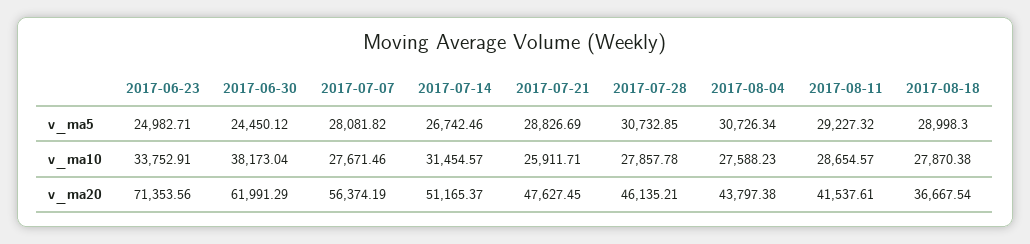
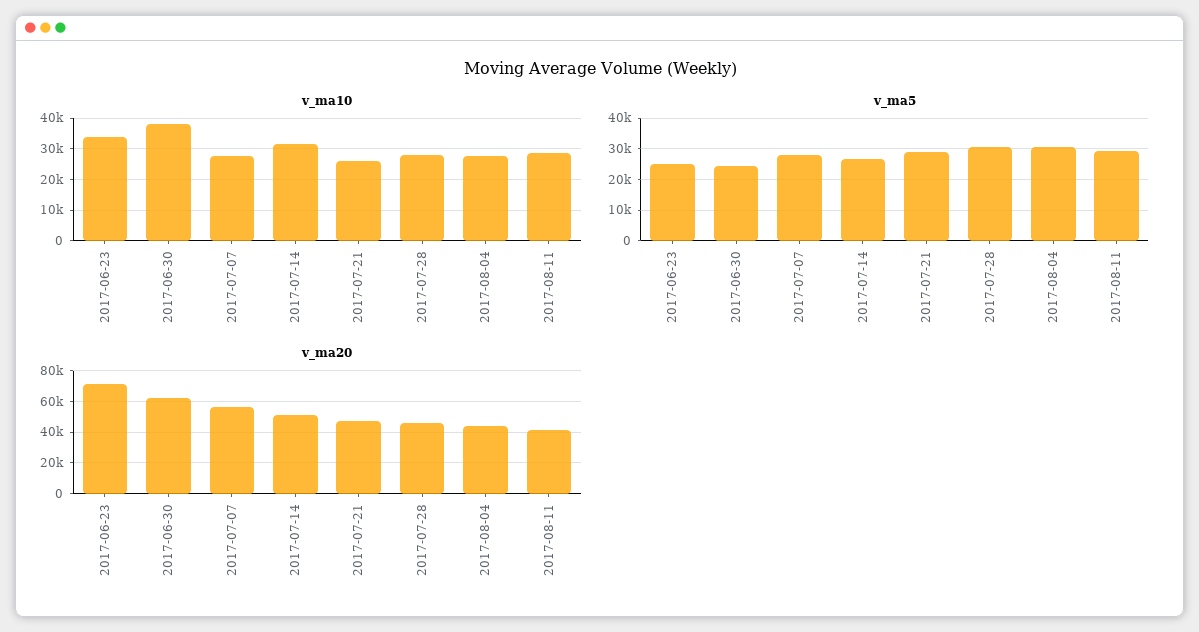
  {
    "v_ma5": {
      "2017-06-23": 24982.71,
      "2017-06-30": 24450.12,
      "2017-07-07": 28081.82,
      "2017-07-14": 26742.46,
      "2017-07-21": 28826.69,
      "2017-07-28": 30732.85,
      "2017-08-04": 30726.34,
-     "2017-08-11": 29227.32,
+     "2017-08-11": 29227.32
-     "2017-08-18": 28998.3
    },
    "v_ma10": {
      "2017-06-23": 33752.91,
      "2017-06-30": 38173.04,
      "2017-07-07": 27671.46,
      "2017-07-14": 31454.57,
      "2017-07-21": 25911.71,
      "2017-07-28": 27857.78,
      "2017-08-04": 27588.23,
-     "2017-08-11": 28654.57,
+     "2017-08-11": 28654.57
-     "2017-08-18": 27870.38
    },
    "v_ma20": {
      "2017-06-23": 71353.56,
      "2017-06-30": 61991.29,
      "2017-07-07": 56374.19,
      "2017-07-14": 51165.37,
      "2017-07-21": 47627.45,
      "2017-07-28": 46135.21,
      "2017-08-04": 43797.38,
-     "2017-08-11": 41537.61,
+     "2017-08-11": 41537.61
-     "2017-08-18": 36667.54
    }
  }

